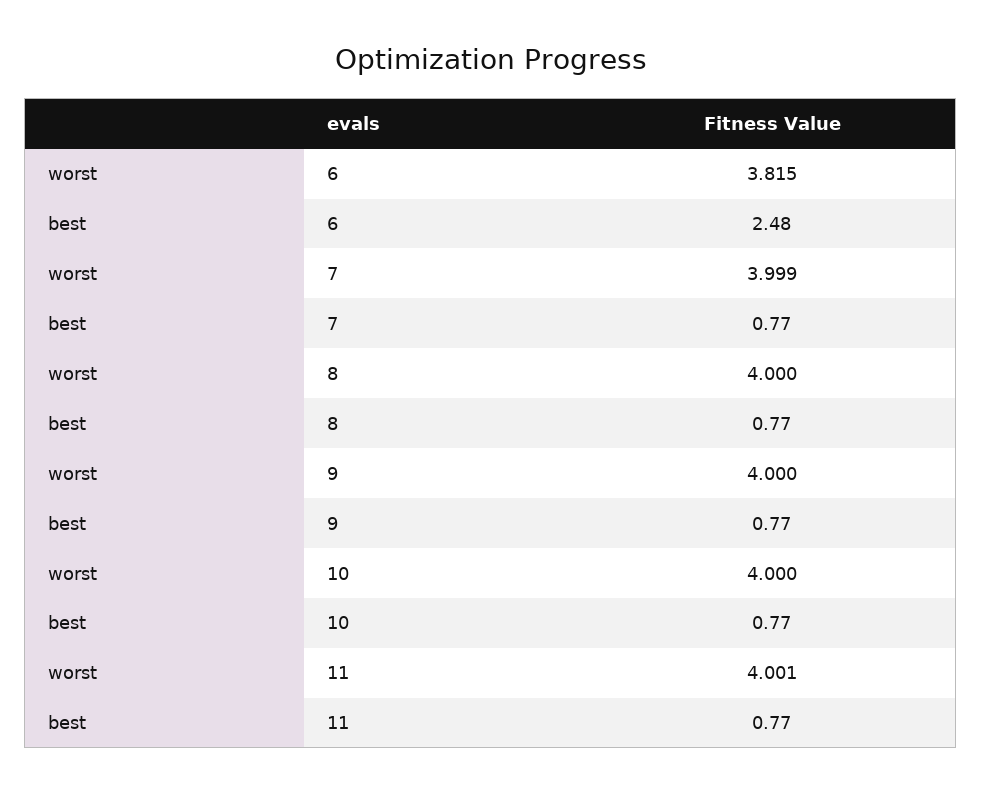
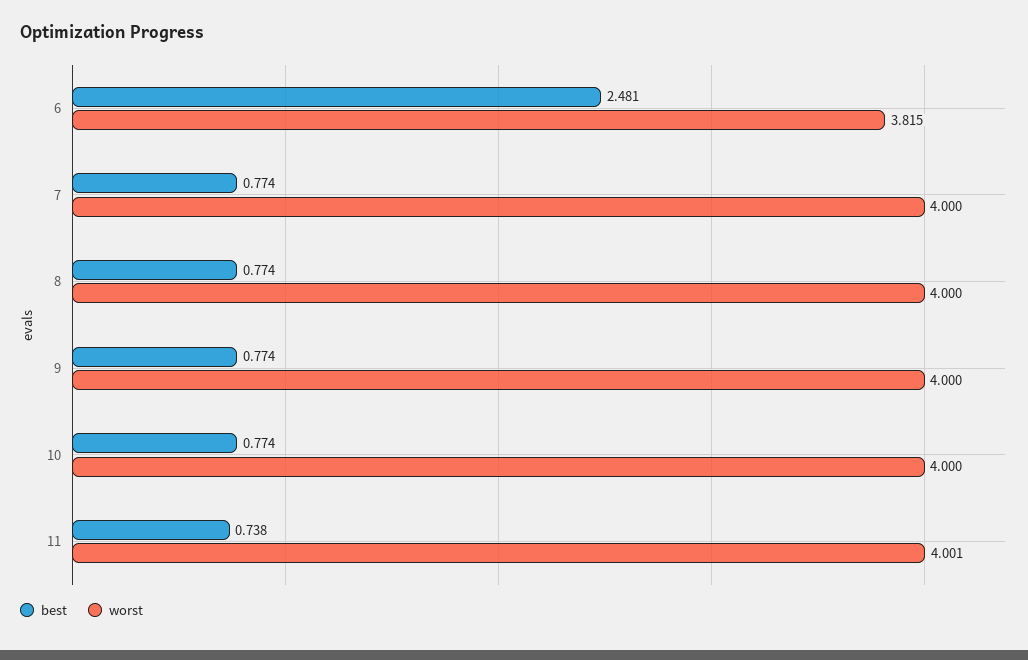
  {
    "worst": {
      "6": 3.815,
-     "7": 3.999,
+     "7": 4,
      "8": 4,
      "9": 4,
      "10": 4,
      "11": 4.001
    },
    "best": {
      "6": 2.481,
      "7": 0.774,
      "8": 0.774,
      "9": 0.774,
      "10": 0.774,
-     "11": 0.77
+     "11": 0.738
    }
  }

